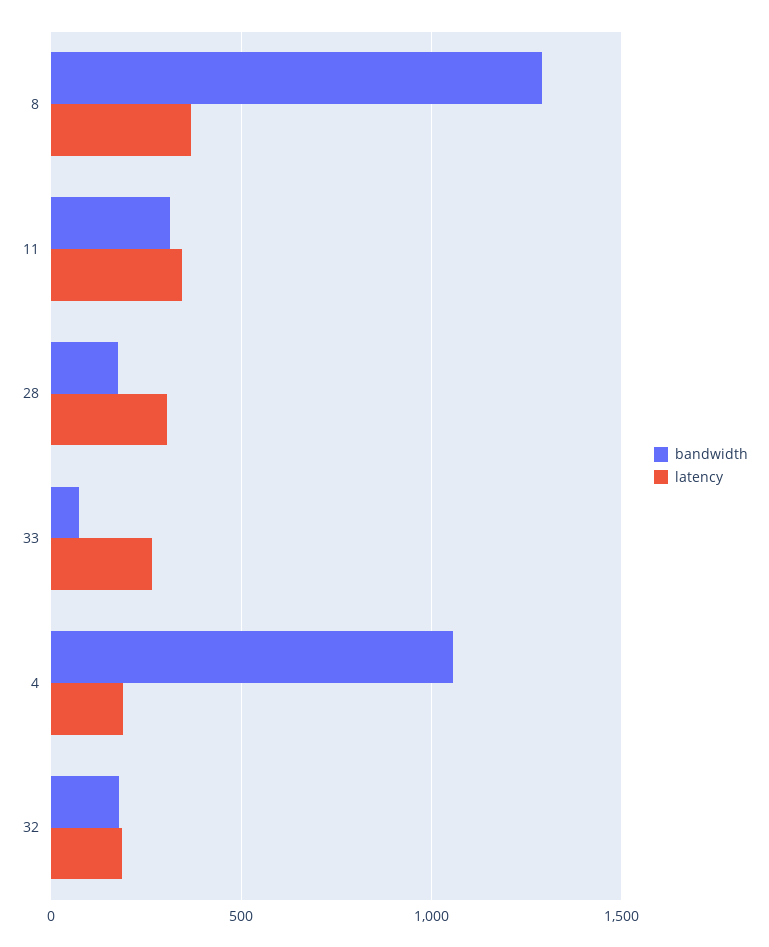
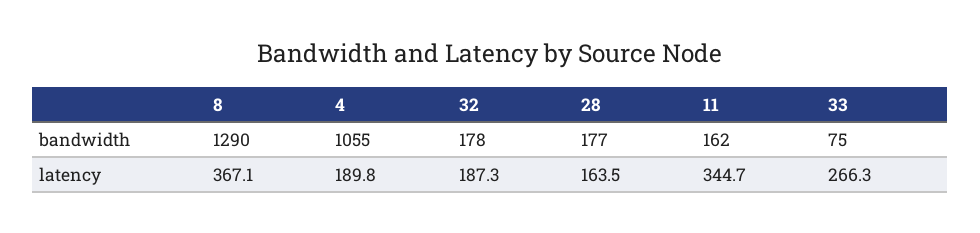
  {
    "bandwidth": {
      "8": 1290,
-     "11": 300,
+     "11": 162,
      "28": 177,
      "33": 75,
      "4": 1055,
      "32": 178
    },
    "latency": {
      "8": 367.1,
      "11": 344.7,
-     "28": 300,
+     "28": 163.5,
      "33": 266.3,
      "4": 189.8,
      "32": 187.3
    }
  }

